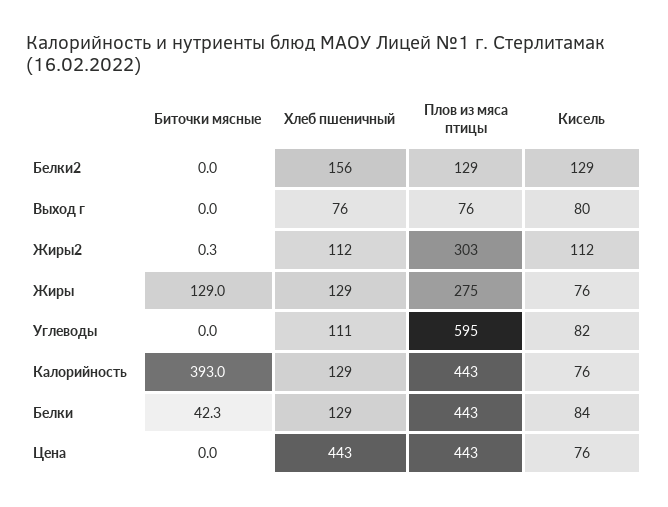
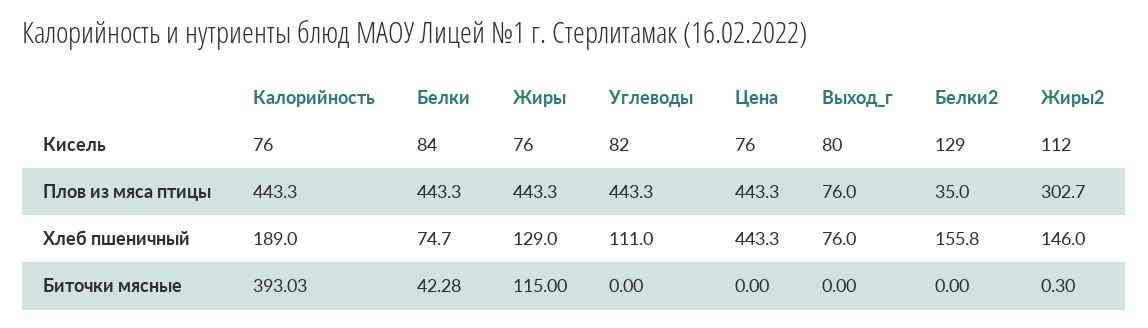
  {
    "Биточки мясные": {
      "Белки2": 0,
      "Выход г": 0,
      "Жиры2": 0.3,
-     "Жиры": 129,
+     "Жиры": 115,
      "Углеводы": 0,
      "Калорийность": 393.03,
      "Белки": 42.28,
      "Цена": 0
    },
    "Хлеб пшеничный": {
      "Белки2": 155.8,
      "Выход г": 76,
-     "Жиры2": 112,
+     "Жиры2": 146,
      "Жиры": 129,
      "Углеводы": 111,
-     "Калорийность": 129,
+     "Калорийность": 189,
-     "Белки": 129,
+     "Белки": 74.7,
      "Цена": 443.3
    },
    "Плов из мяса птицы": {
-     "Белки2": 129,
+     "Белки2": 35,
      "Выход г": 76,
      "Жиры2": 302.7,
-     "Жиры": 275,
+     "Жиры": 443.3,
-     "Углеводы": 595,
+     "Углеводы": 443.3,
      "Калорийность": 443.3,
      "Белки": 443.3,
      "Цена": 443.3
    },
    "Кисель": {
      "Белки2": 129,
      "Выход г": 80,
      "Жиры2": 112,
      "Жиры": 76,
      "Углеводы": 82,
      "Калорийность": 76,
      "Белки": 84,
      "Цена": 76
    }
  }

